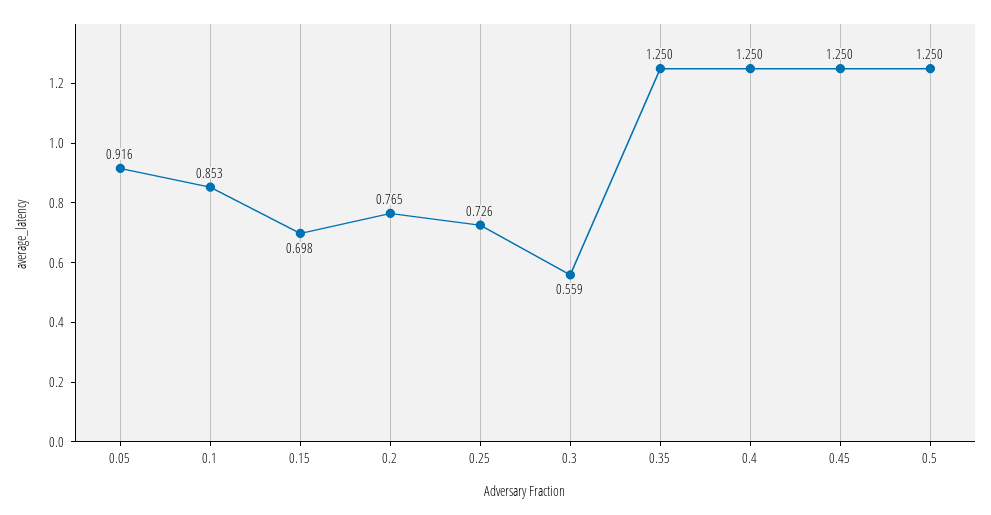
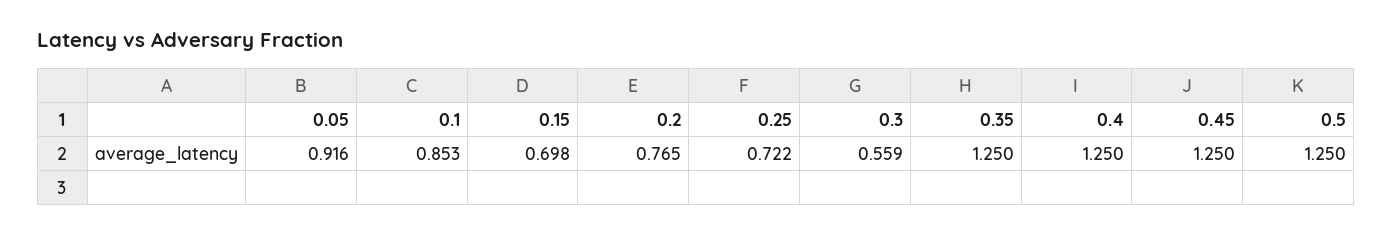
  {
    "0.05": 0.916,
    "0.1": 0.853,
    "0.15": 0.698,
    "0.2": 0.765,
-   "0.25": 0.726,
+   "0.25": 0.722,
    "0.3": 0.559,
    "0.35": 1.25,
    "0.4": 1.25,
    "0.45": 1.25,
    "0.5": 1.25
  }

